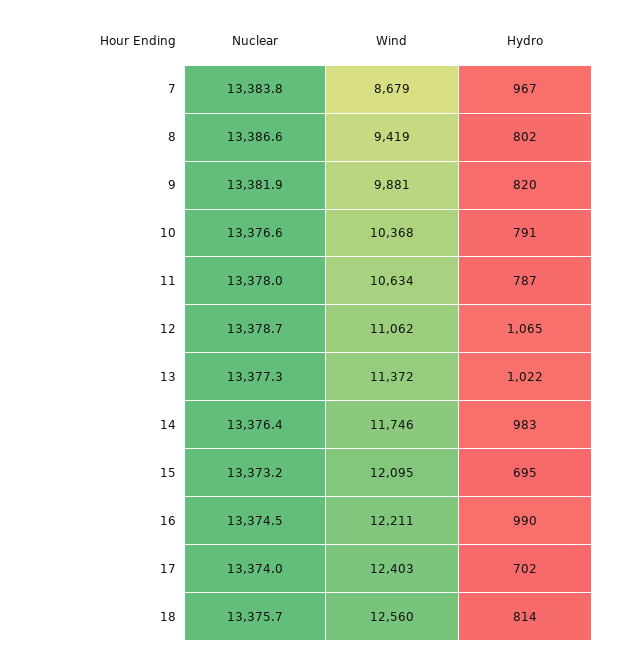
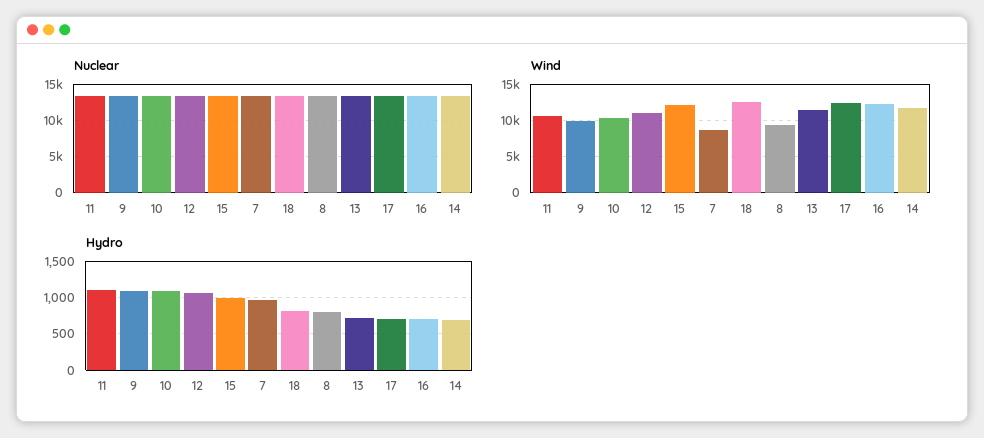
  {
    "Nuclear": {
      "7": 13383.8,
      "8": 13386.6,
      "9": 13381.9,
      "10": 13376.6,
      "11": 13378,
      "12": 13378.7,
      "13": 13377.3,
      "14": 13376.4,
      "15": 13373.2,
      "16": 13374.5,
      "17": 13374,
      "18": 13375.7
    },
    "Wind": {
      "7": 8679,
      "8": 9419,
      "9": 9881,
      "10": 10368,
      "11": 10634,
      "12": 11062,
      "13": 11372,
      "14": 11746,
      "15": 12095,
      "16": 12211,
      "17": 12403,
      "18": 12560
    },
    "Hydro": {
      "7": 967,
      "8": 802,
-     "9": 820,
+     "9": 1100,
-     "10": 791,
+     "10": 1100,
-     "11": 787,
+     "11": 1100,
      "12": 1065,
-     "13": 1022,
+     "13": 700,
-     "14": 983,
+     "14": 700,
-     "15": 695,
+     "15": 1000,
-     "16": 990,
+     "16": 700,
      "17": 702,
      "18": 814
    }
  }

